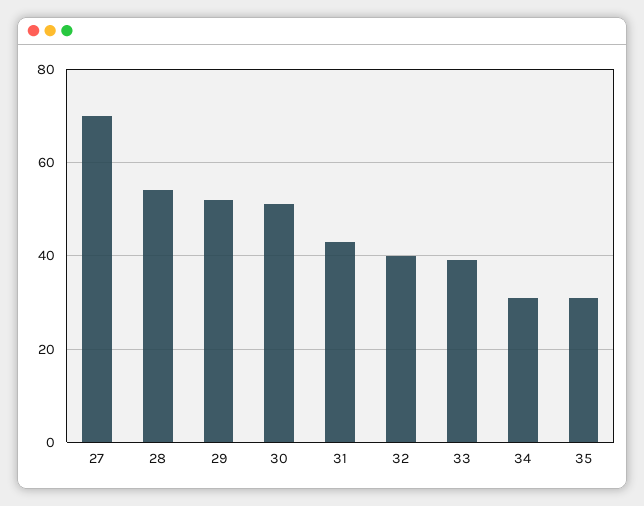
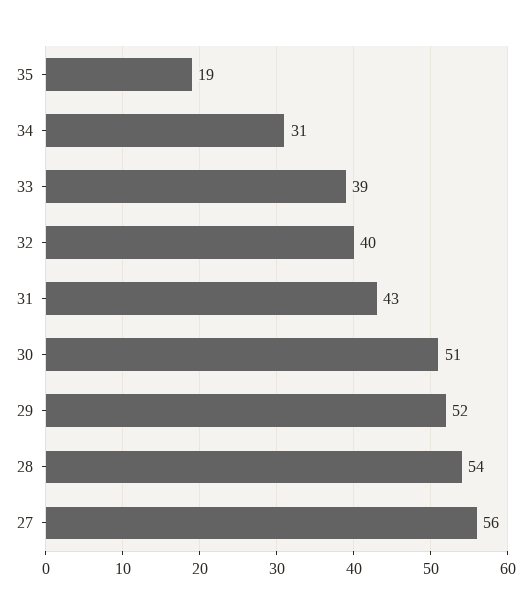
  {
-   "27": 70,
+   "27": 56,
    "28": 54,
    "29": 52,
    "30": 51,
    "31": 43,
    "32": 40,
    "33": 39,
    "34": 31,
-   "35": 30
+   "35": 19
  }

